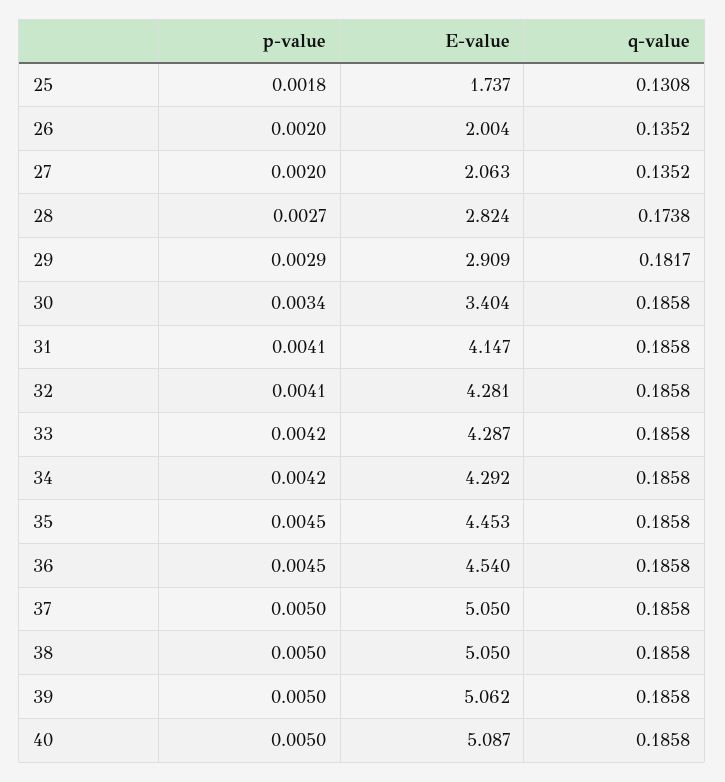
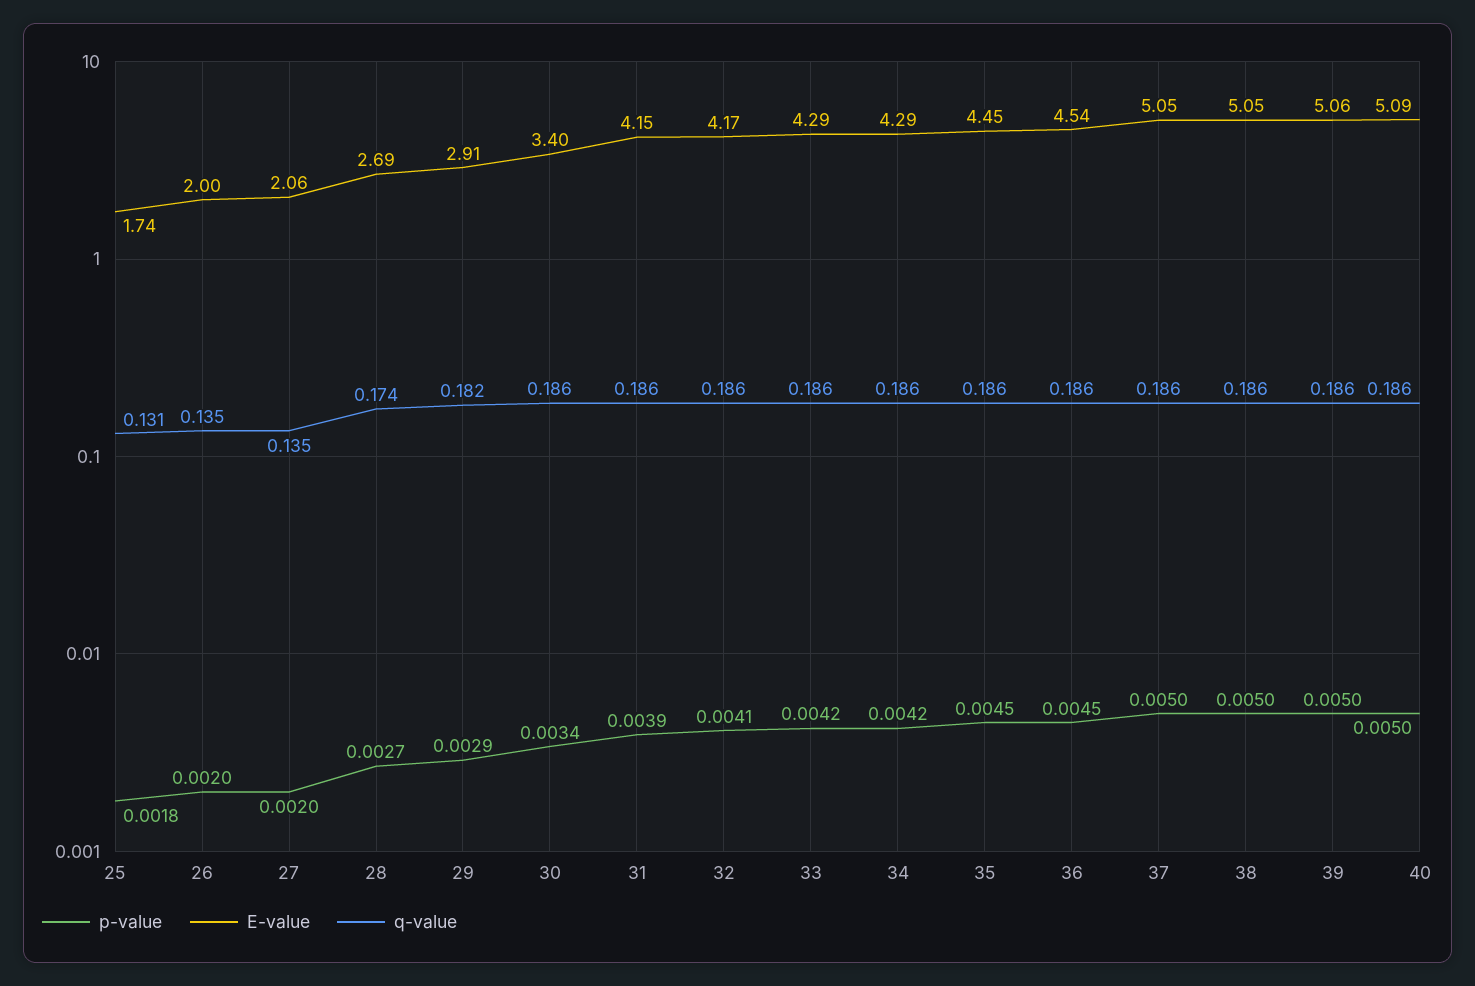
  {
    "p-value": {
      "25": 0.0018,
      "26": 0.002,
      "27": 0.002,
      "28": 0.0027,
      "29": 0.0029,
      "30": 0.0034,
-     "31": 0.0041,
+     "31": 0.0039,
      "32": 0.0041,
      "33": 0.0042,
      "34": 0.0042,
      "35": 0.0045,
      "36": 0.0045,
      "37": 0.005,
      "38": 0.005,
      "39": 0.005,
      "40": 0.005
    },
    "E-value": {
      "25": 1.737,
      "26": 2.004,
      "27": 2.063,
-     "28": 2.824,
+     "28": 2.69,
      "29": 2.909,
      "30": 3.404,
      "31": 4.147,
-     "32": 4.281,
+     "32": 4.17,
      "33": 4.287,
      "34": 4.292,
      "35": 4.453,
      "36": 4.54,
      "37": 5.05,
      "38": 5.05,
      "39": 5.062,
      "40": 5.087
    },
    "q-value": {
      "25": 0.1308,
      "26": 0.1352,
      "27": 0.1352,
      "28": 0.1738,
      "29": 0.1817,
      "30": 0.1858,
      "31": 0.1858,
      "32": 0.1858,
      "33": 0.1858,
      "34": 0.1858,
      "35": 0.1858,
      "36": 0.1858,
      "37": 0.1858,
      "38": 0.1858,
      "39": 0.1858,
      "40": 0.1858
    }
  }

